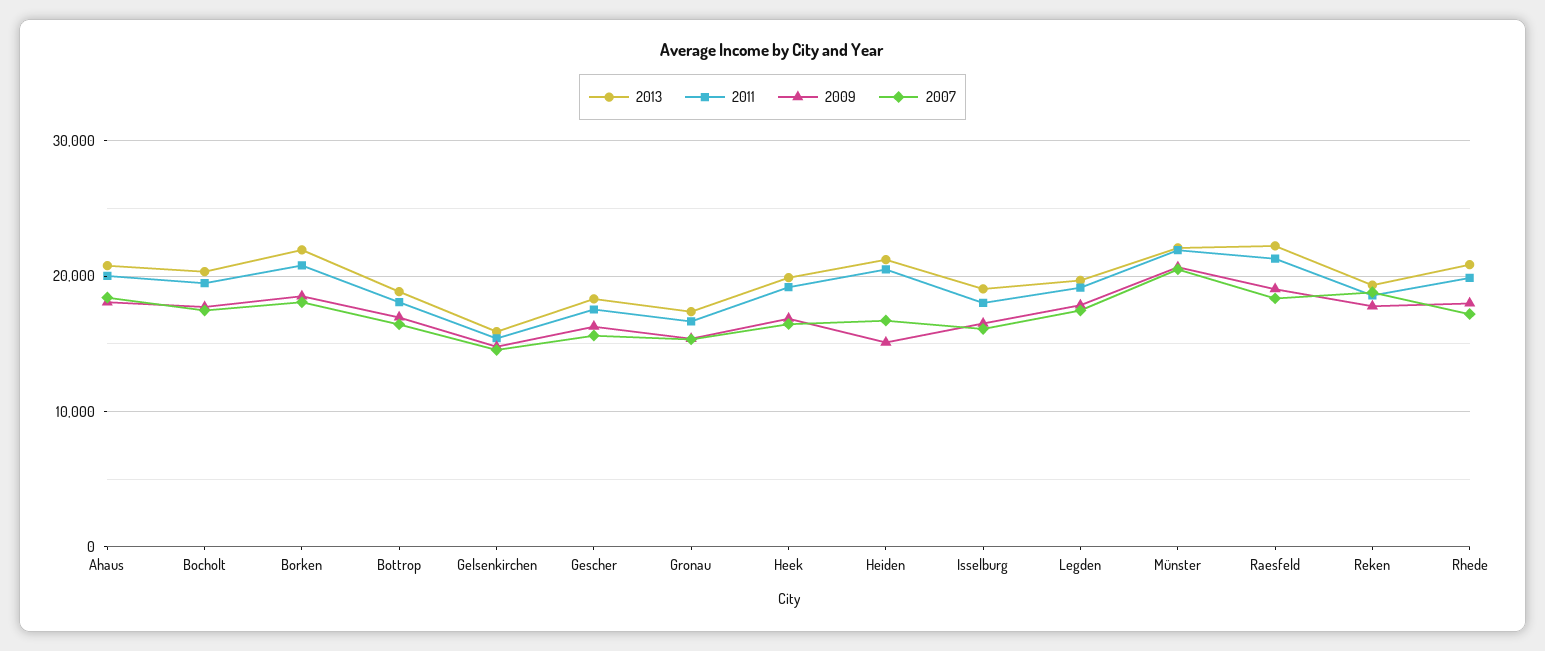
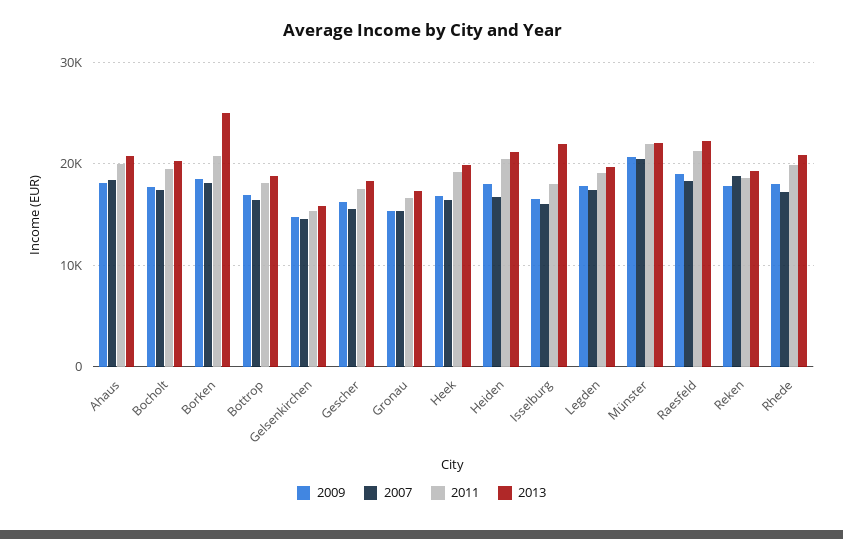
  {
    "2013": {
      "Ahaus": 21000,
      "Bocholt": 20000,
-     "Borken": 22000,
+     "Borken": 25000,
      "Bottrop": 19000,
      "Gelsenkirchen": 16000,
      "Gescher": 18000,
      "Gronau": 17000,
      "Heek": 20000,
      "Heiden": 21000,
-     "Isselburg": 19000,
+     "Isselburg": 22000,
      "Legden": 20000,
      "Münster": 22000,
      "Raesfeld": 22000,
      "Reken": 19000,
      "Rhede": 21000
    },
    "2011": {
      "Ahaus": 20000,
      "Bocholt": 19000,
      "Borken": 21000,
      "Bottrop": 18000,
      "Gelsenkirchen": 15000,
      "Gescher": 18000,
      "Gronau": 17000,
      "Heek": 19000,
      "Heiden": 21000,
      "Isselburg": 18000,
      "Legden": 19000,
      "Münster": 22000,
      "Raesfeld": 21000,
      "Reken": 19000,
      "Rhede": 20000
    },
    "2009": {
      "Ahaus": 18000,
      "Bocholt": 18000,
      "Borken": 19000,
      "Bottrop": 17000,
      "Gelsenkirchen": 15000,
      "Gescher": 16000,
      "Gronau": 15000,
      "Heek": 17000,
-     "Heiden": 15000,
+     "Heiden": 18000,
      "Isselburg": 17000,
      "Legden": 18000,
      "Münster": 21000,
      "Raesfeld": 19000,
      "Reken": 18000,
      "Rhede": 18000
    },
    "2007": {
      "Ahaus": 18000,
      "Bocholt": 17000,
      "Borken": 18000,
      "Bottrop": 16000,
      "Gelsenkirchen": 15000,
      "Gescher": 16000,
      "Gronau": 15000,
      "Heek": 16000,
      "Heiden": 17000,
      "Isselburg": 16000,
      "Legden": 17000,
      "Münster": 21000,
      "Raesfeld": 18000,
      "Reken": 19000,
      "Rhede": 17000
    }
  }

